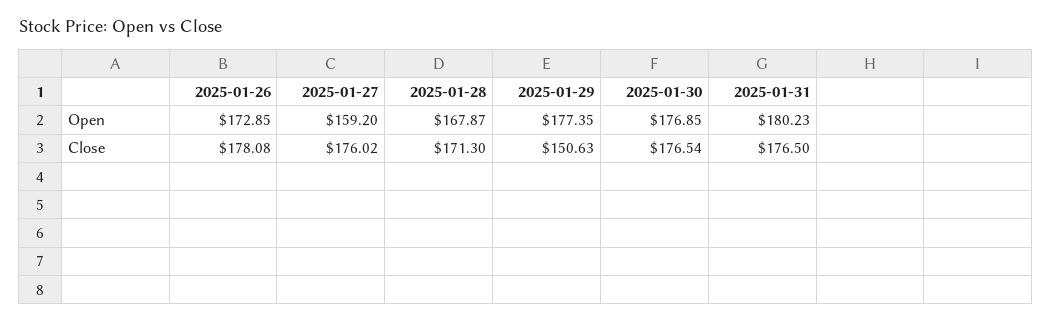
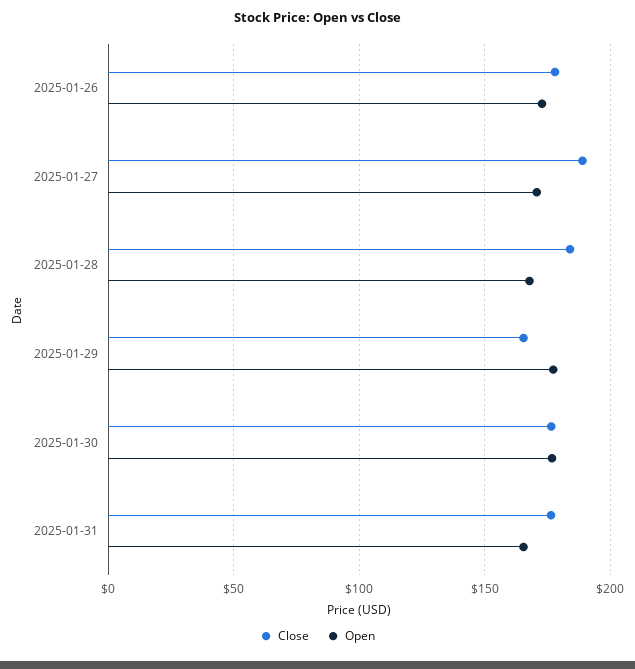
  {
    "Open": {
      "2025-01-26": 172.85,
-     "2025-01-27": 159.2,
+     "2025-01-27": 170,
      "2025-01-28": 167.87,
      "2025-01-29": 177.35,
      "2025-01-30": 176.85,
-     "2025-01-31": 180.23
+     "2025-01-31": 165
    },
    "Close": {
      "2025-01-26": 178.08,
-     "2025-01-27": 176.02,
+     "2025-01-27": 190,
-     "2025-01-28": 171.3,
+     "2025-01-28": 185,
-     "2025-01-29": 150.63,
+     "2025-01-29": 165,
      "2025-01-30": 176.54,
      "2025-01-31": 176.5
    }
  }

